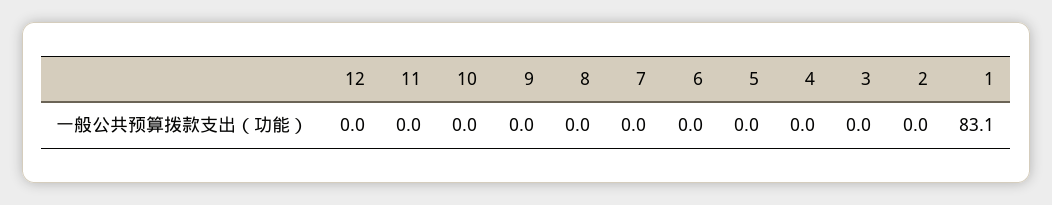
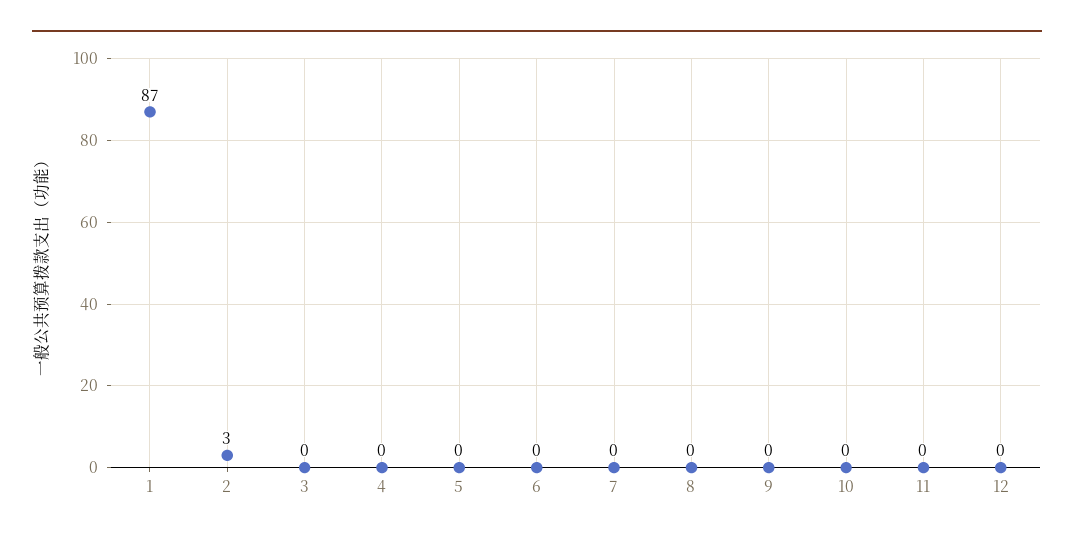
  {
    "12": 0,
    "11": 0,
    "10": 0,
    "9": 0,
    "8": 0,
    "7": 0,
    "6": 0,
    "5": 0,
    "4": 0,
    "3": 0,
-   "2": 0,
+   "2": 3,
-   "1": 83.1
+   "1": 87
  }

